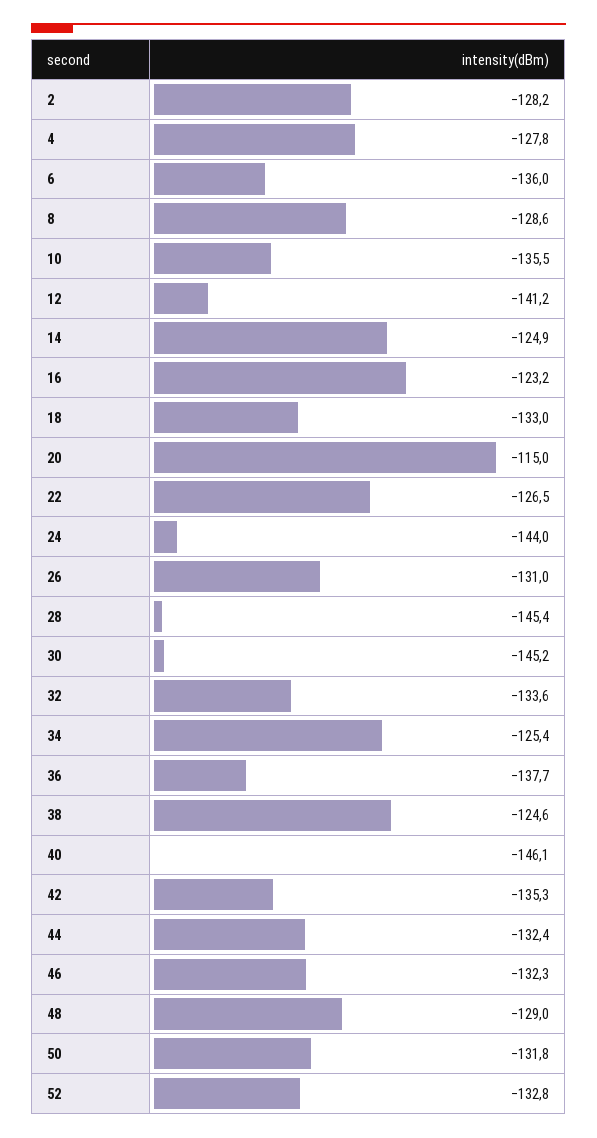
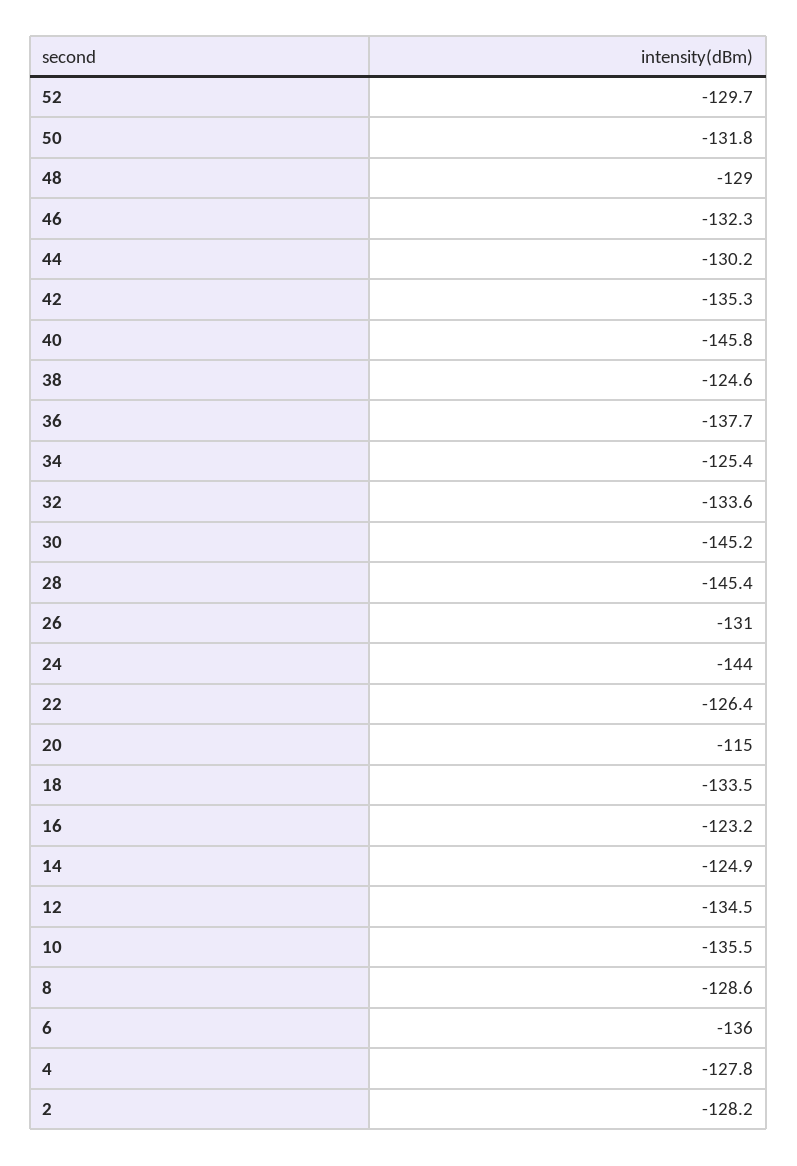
  {
    "2": -128.2,
    "4": -127.8,
    "6": -136,
    "8": -128.6,
    "10": -135.5,
-   "12": -141.2,
+   "12": -134.5,
    "14": -124.9,
    "16": -123.2,
-   "18": -133,
+   "18": -133.5,
    "20": -115,
-   "22": -126.5,
+   "22": -126.4,
    "24": -144,
    "26": -131,
    "28": -145.4,
    "30": -145.2,
    "32": -133.6,
    "34": -125.4,
    "36": -137.7,
    "38": -124.6,
-   "40": -146.1,
+   "40": -145.8,
    "42": -135.3,
-   "44": -132.4,
+   "44": -130.2,
    "46": -132.3,
    "48": -129,
    "50": -131.8,
-   "52": -132.8
+   "52": -129.7
  }

